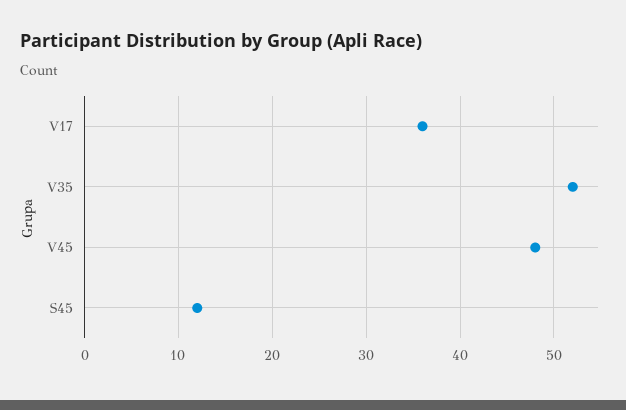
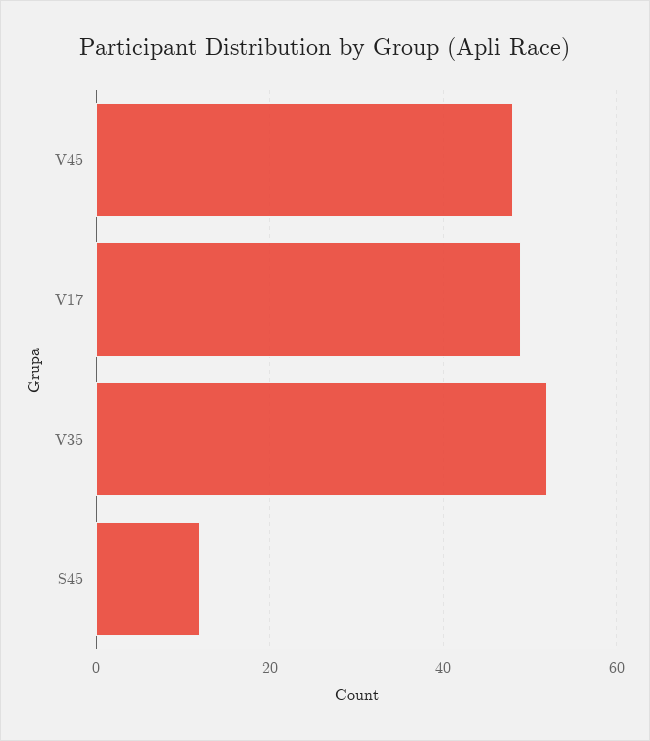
  {
-   "V17": 36,
+   "V17": 50,
    "V35": 52,
    "V45": 48,
    "S45": 12
  }

